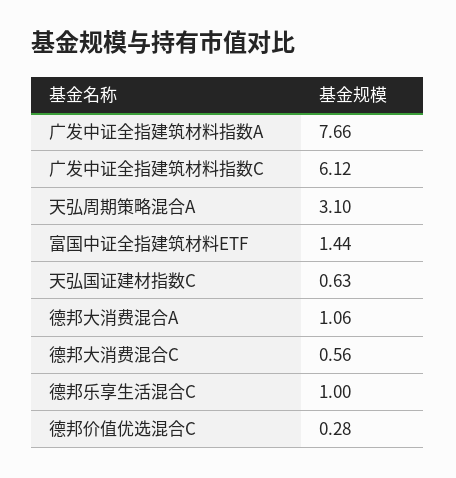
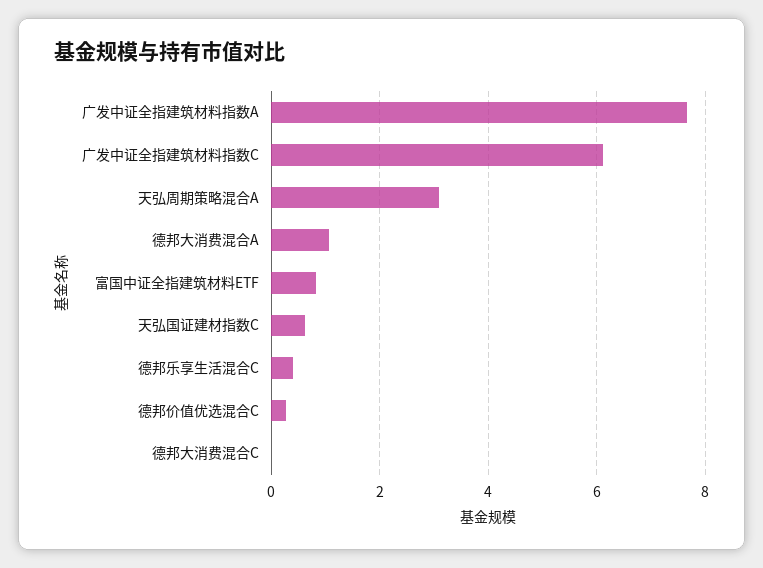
  {
    "广发中证全指建筑材料指数A": 7.66,
    "广发中证全指建筑材料指数C": 6.12,
    "天弘周期策略混合A": 3.1,
-   "富国中证全指建筑材料ETF": 1.44,
+   "富国中证全指建筑材料ETF": 0.8,
    "天弘国证建材指数C": 0.63,
    "德邦大消费混合A": 1.06,
-   "德邦大消费混合C": 0.56,
+   "德邦大消费混合C": 0,
-   "德邦乐享生活混合C": 1,
+   "德邦乐享生活混合C": 0.4,
    "德邦价值优选混合C": 0.28
  }

